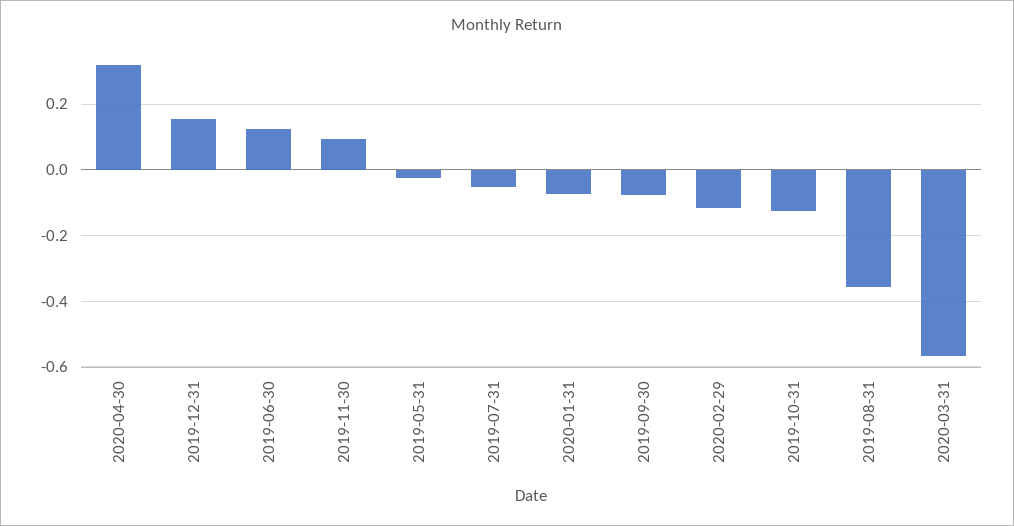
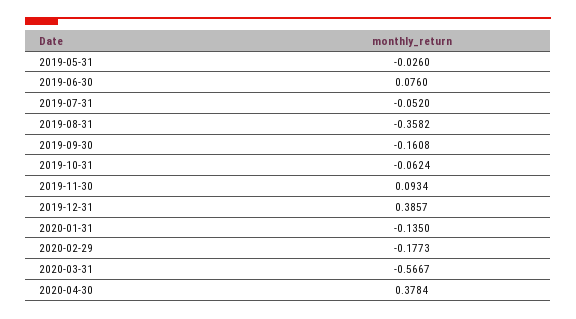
  {
-   "2020-04-30": 0.32,
+   "2020-04-30": 0.3784,
-   "2019-12-31": 0.16,
+   "2019-12-31": 0.3857,
-   "2019-06-30": 0.12,
+   "2019-06-30": 0.076,
    "2019-11-30": 0.0934,
    "2019-05-31": -0.026,
    "2019-07-31": -0.052,
-   "2020-01-31": -0.08,
+   "2020-01-31": -0.135,
-   "2019-09-30": -0.08,
+   "2019-09-30": -0.1608,
-   "2020-02-29": -0.12,
+   "2020-02-29": -0.1773,
-   "2019-10-31": -0.12,
+   "2019-10-31": -0.0624,
    "2019-08-31": -0.3582,
    "2020-03-31": -0.5667
  }

